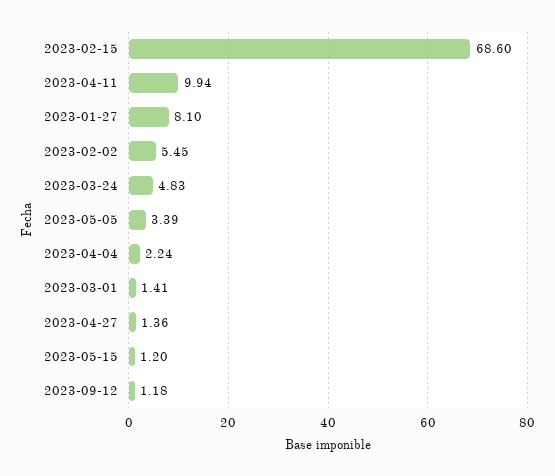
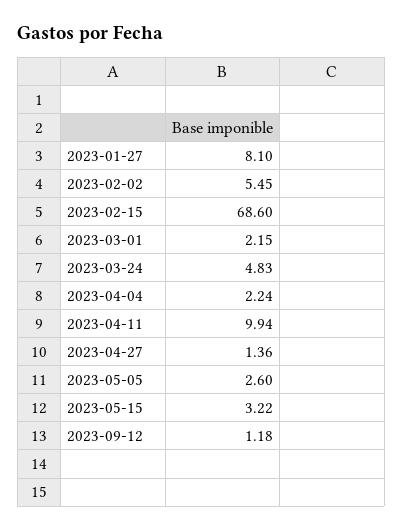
  {
    "2023-02-15": 68.6,
    "2023-04-11": 9.94,
    "2023-01-27": 8.1,
    "2023-02-02": 5.45,
    "2023-03-24": 4.83,
-   "2023-05-05": 3.39,
+   "2023-05-05": 2.6,
    "2023-04-04": 2.24,
-   "2023-03-01": 1.41,
+   "2023-03-01": 2.15,
    "2023-04-27": 1.36,
-   "2023-05-15": 1.2,
+   "2023-05-15": 3.22,
    "2023-09-12": 1.18
  }

